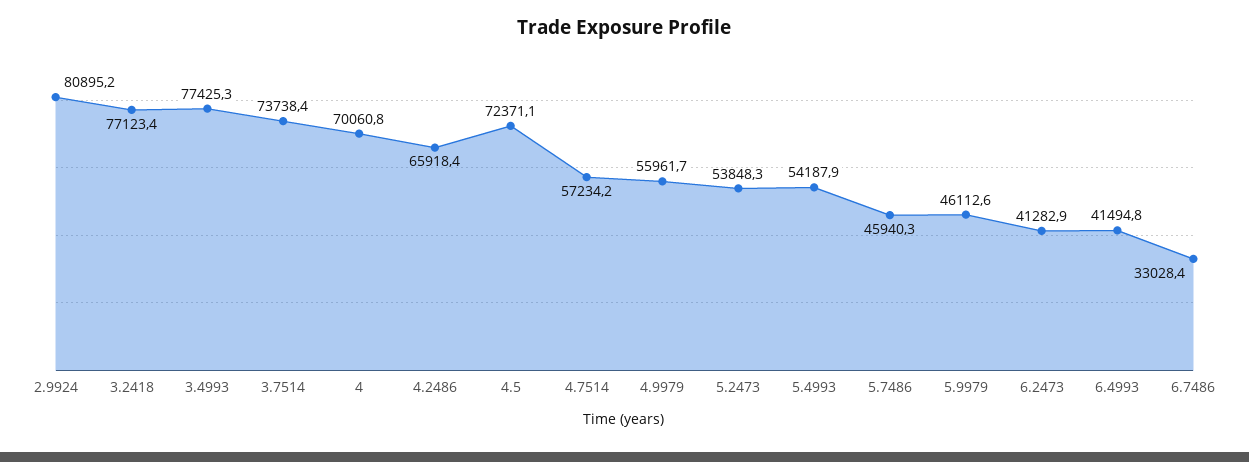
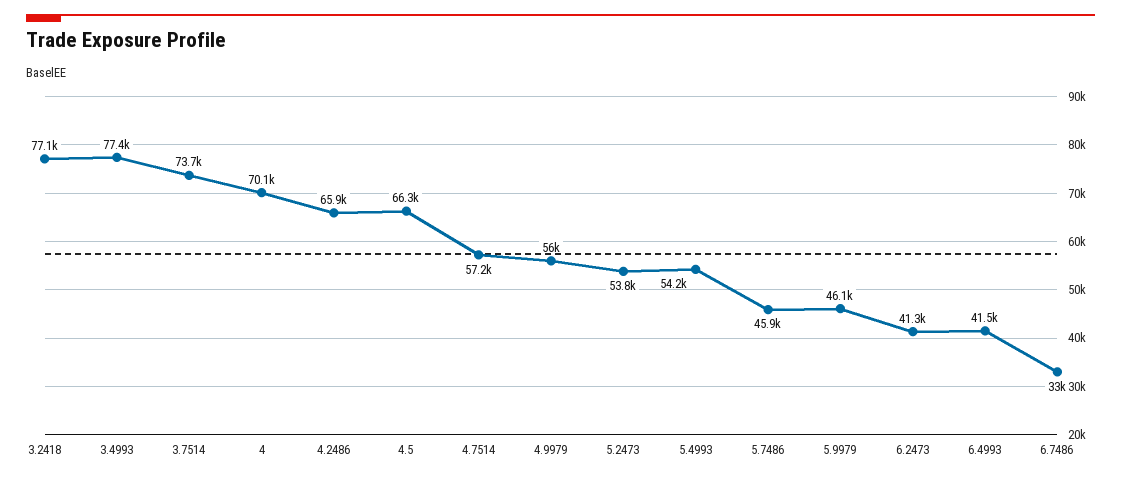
  {
-   "2.9924": 80895.2,
    "3.2418": 77123.4,
    "3.4993": 77425.3,
    "3.7514": 73738.4,
    "4": 70060.8,
    "4.2486": 65918.4,
-   "4.5": 72371.1,
+   "4.5": 66300,
    "4.7514": 57234.2,
    "4.9979": 55961.7,
    "5.2473": 53848.3,
    "5.4993": 54187.9,
    "5.7486": 45940.3,
    "5.9979": 46112.6,
    "6.2473": 41282.9,
    "6.4993": 41494.8,
    "6.7486": 33028.4
  }

